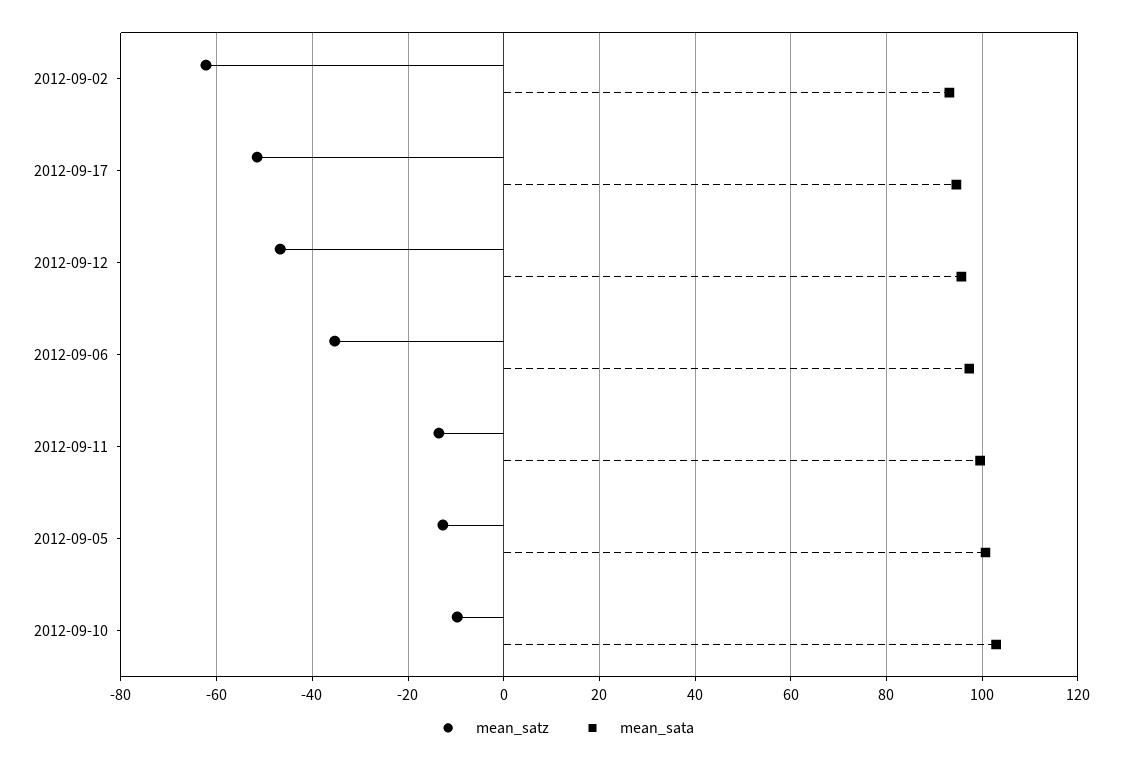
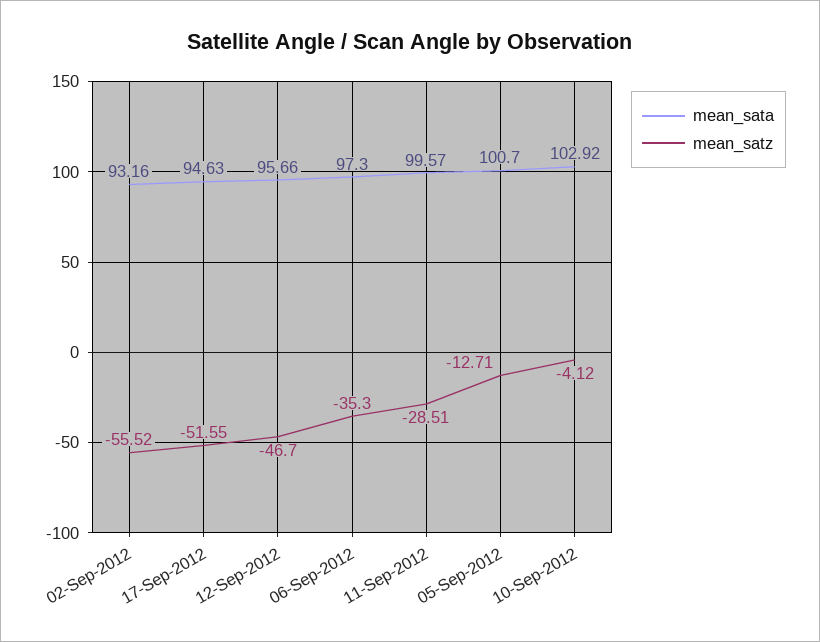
  {
    "mean_satz": {
-     "2012-09-02": -62,
+     "2012-09-02": -55.52,
      "2012-09-17": -51.55,
      "2012-09-12": -46.7,
      "2012-09-06": -35.3,
-     "2012-09-11": -14,
+     "2012-09-11": -28.51,
      "2012-09-05": -12.71,
-     "2012-09-10": -10
+     "2012-09-10": -4.12
    },
    "mean_sata": {
      "2012-09-02": 93.16,
      "2012-09-17": 94.63,
      "2012-09-12": 95.66,
      "2012-09-06": 97.3,
      "2012-09-11": 99.57,
      "2012-09-05": 100.7,
      "2012-09-10": 102.92
    }
  }

